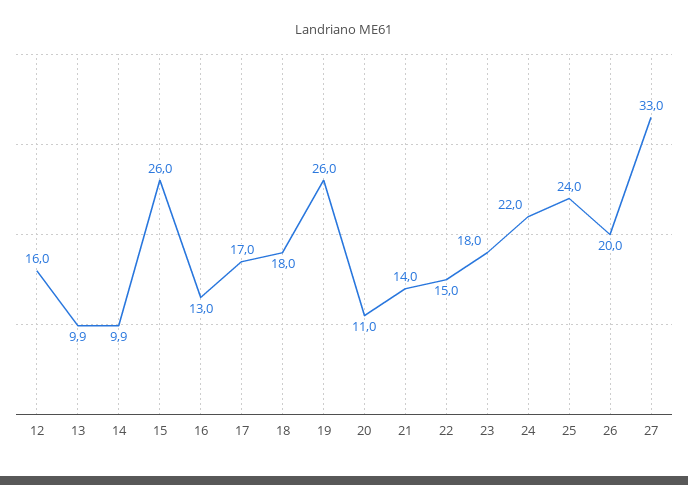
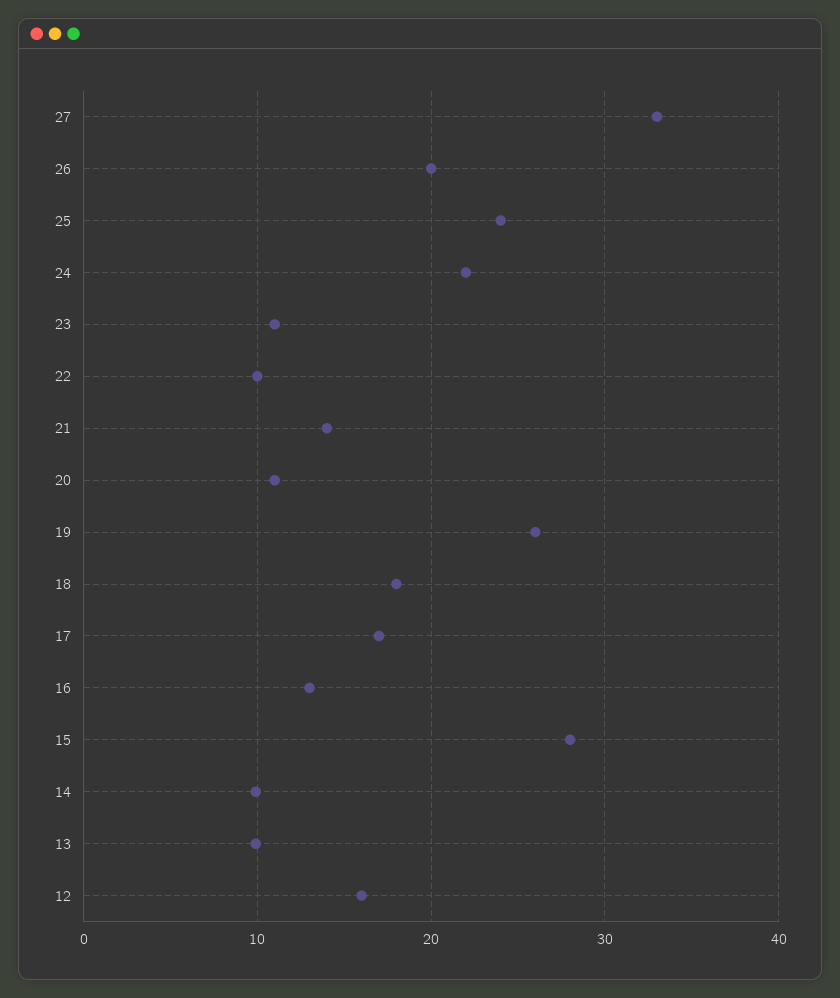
  {
    "12": 16,
    "13": 9.9,
    "14": 9.9,
-   "15": 26,
+   "15": 28,
    "16": 13,
    "17": 17,
    "18": 18,
    "19": 26,
    "20": 11,
    "21": 14,
-   "22": 15,
+   "22": 10,
-   "23": 18,
+   "23": 11,
    "24": 22,
    "25": 24,
    "26": 20,
    "27": 33
  }

